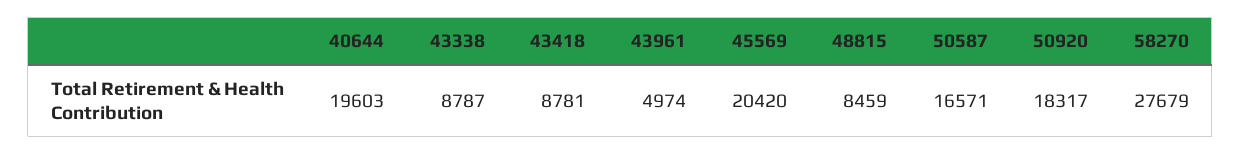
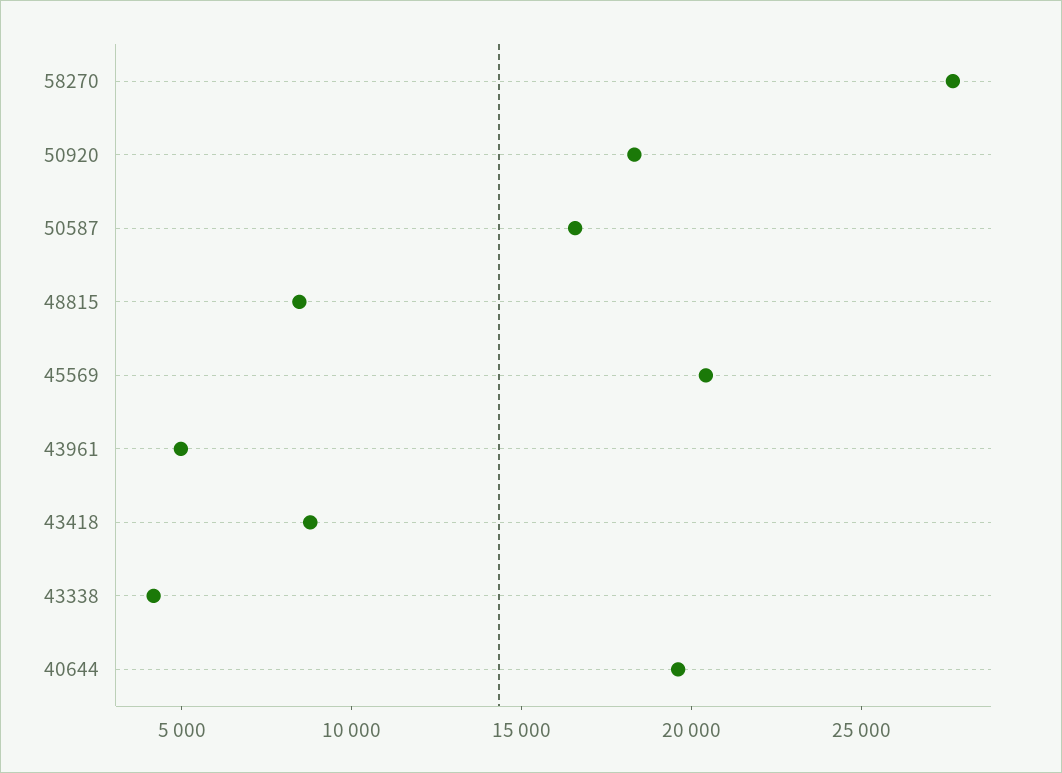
  {
    "40644": 19603,
-   "43338": 8787,
+   "43338": 4000,
    "43418": 8781,
    "43961": 4974,
    "45569": 20420,
    "48815": 8459,
    "50587": 16571,
    "50920": 18317,
    "58270": 27679
  }

